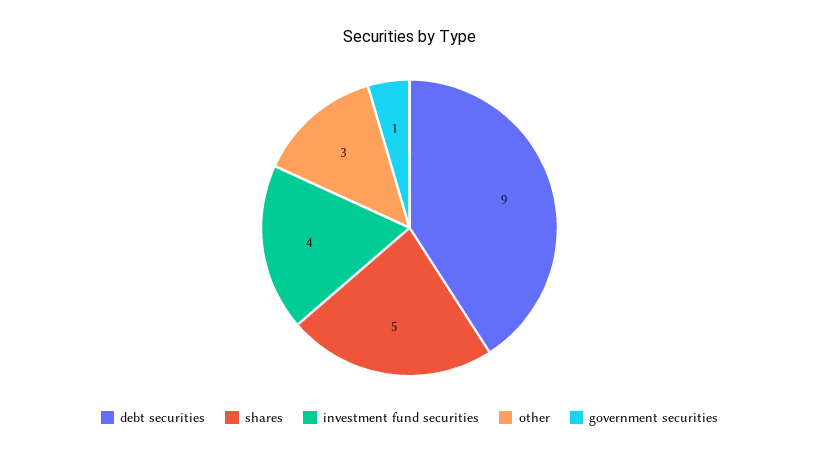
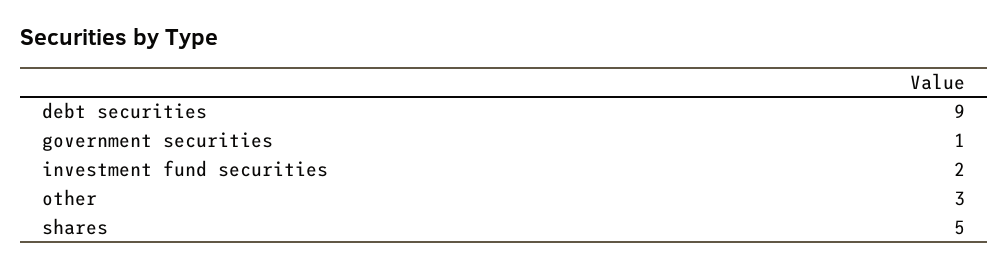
  {
    "debt securities": 9,
    "shares": 5,
-   "investment fund securities": 4,
+   "investment fund securities": 2,
    "other": 3,
    "government securities": 1
  }

